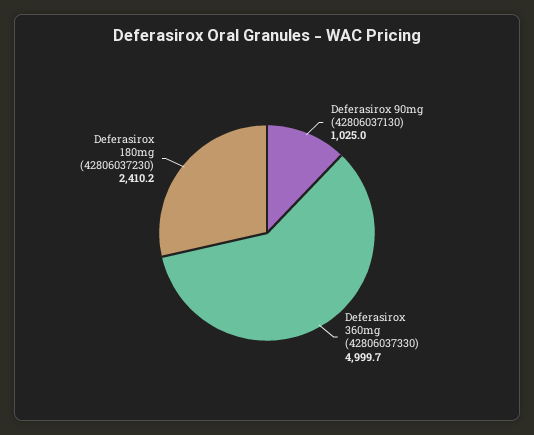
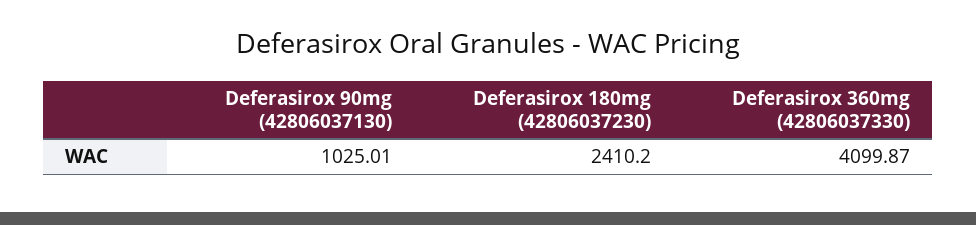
  {
    "Deferasirox 90mg (42806037130)": 1025.01,
-   "Deferasirox 360mg (42806037330)": 4999.7,
+   "Deferasirox 360mg (42806037330)": 4099.87,
    "Deferasirox 180mg (42806037230)": 2410.2
  }

